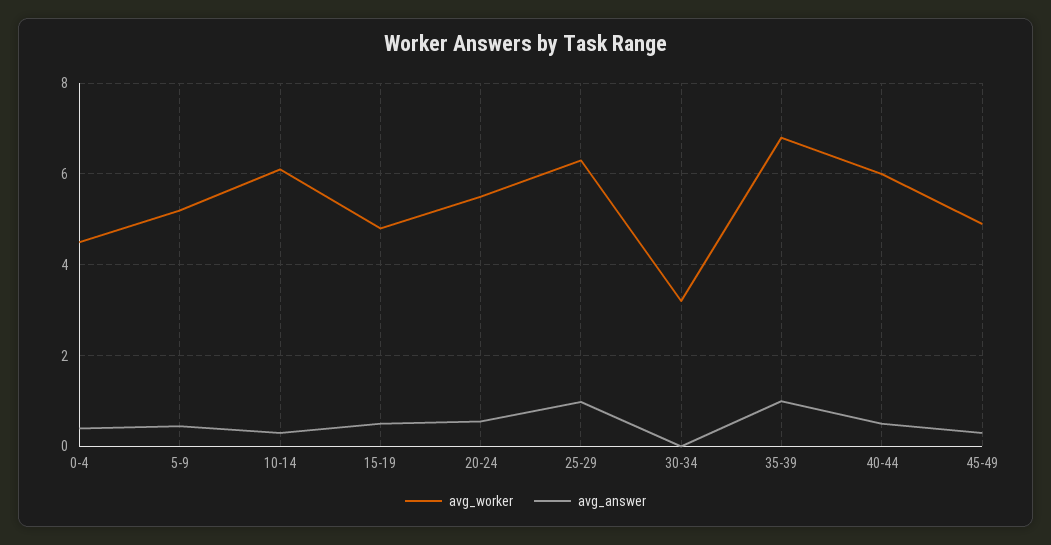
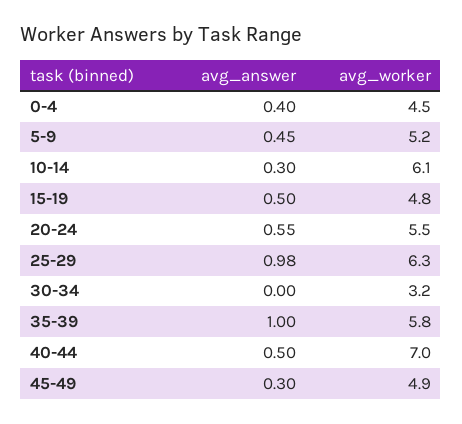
  {
    "avg_worker": {
      "0-4": 4.5,
      "5-9": 5.2,
      "10-14": 6.1,
      "15-19": 4.8,
      "20-24": 5.5,
      "25-29": 6.3,
      "30-34": 3.2,
-     "35-39": 6.8,
+     "35-39": 5.8,
-     "40-44": 6,
+     "40-44": 7,
      "45-49": 4.9
    },
    "avg_answer": {
      "0-4": 0.4,
      "5-9": 0.45,
      "10-14": 0.3,
      "15-19": 0.5,
      "20-24": 0.55,
      "25-29": 0.98,
      "30-34": 0,
      "35-39": 1,
      "40-44": 0.5,
      "45-49": 0.3
    }
  }

